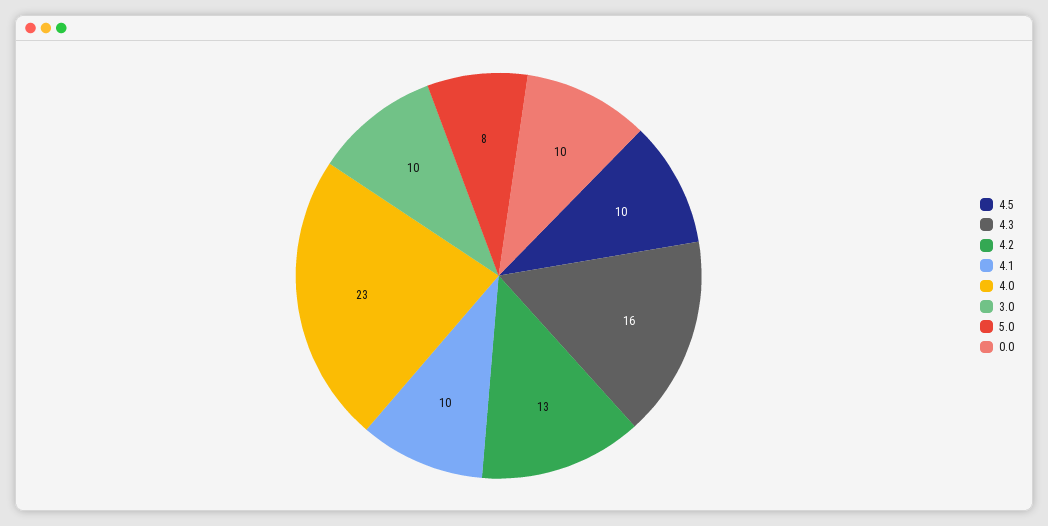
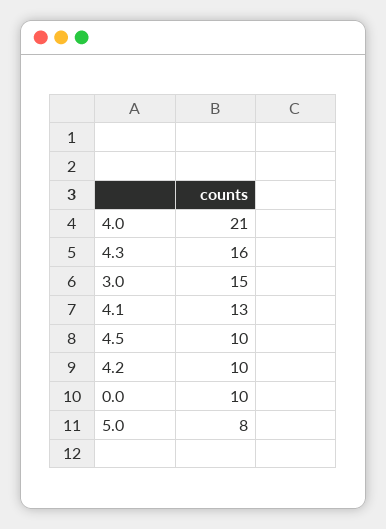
  {
    "4.5": 10,
    "4.3": 16,
-   "4.2": 13,
+   "4.2": 10,
-   "4.1": 10,
+   "4.1": 13,
-   "4.0": 23,
+   "4.0": 21,
-   "3.0": 10,
+   "3.0": 15,
    "5.0": 8,
    "0.0": 10
  }

